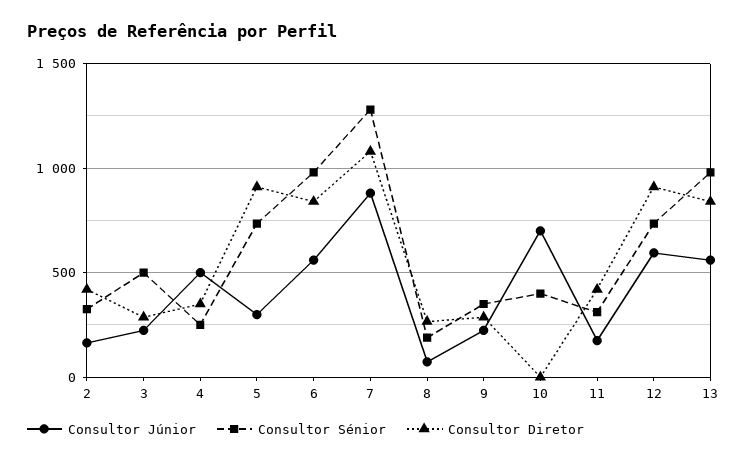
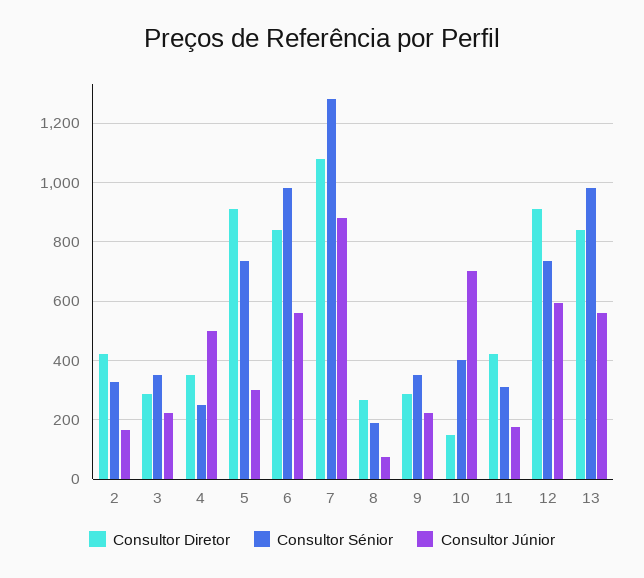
  {
    "Consultor Júnior": {
      "2": 175,
      "3": 225,
      "4": 500,
      "5": 300,
      "6": 550,
      "7": 875,
      "8": 75,
      "9": 225,
      "10": 700,
      "11": 175,
      "12": 600,
      "13": 550
    },
    "Consultor Sénior": {
      "2": 325,
-     "3": 500,
+     "3": 350,
      "4": 250,
      "5": 725,
      "6": 975,
      "7": 1275,
      "8": 200,
      "9": 350,
      "10": 400,
      "11": 300,
      "12": 725,
      "13": 975
    },
    "Consultor Diretor": {
      "2": 425,
      "3": 275,
      "4": 350,
      "5": 900,
      "6": 850,
      "7": 1075,
      "8": 275,
      "9": 275,
-     "10": 0,
+     "10": 150,
      "11": 425,
      "12": 900,
      "13": 850
    }
  }

